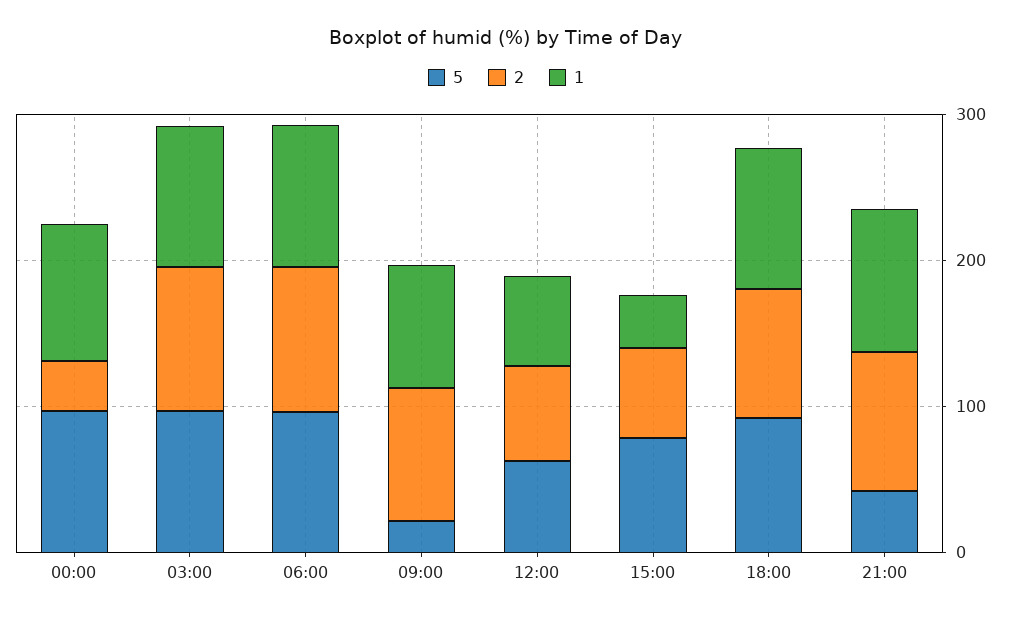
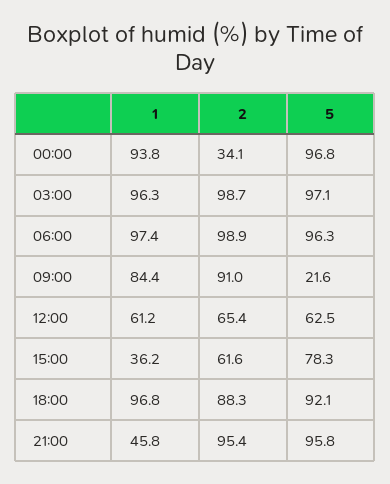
  {
    "5": {
      "00:00": 96.8,
      "03:00": 97.1,
      "06:00": 96.3,
      "09:00": 21.6,
      "12:00": 62.5,
      "15:00": 78.3,
      "18:00": 92.1,
-     "21:00": 40
+     "21:00": 95.8
    },
    "2": {
      "00:00": 34.1,
      "03:00": 98.7,
      "06:00": 98.9,
      "09:00": 91,
      "12:00": 65.4,
      "15:00": 61.6,
      "18:00": 88.3,
      "21:00": 95.4
    },
    "1": {
      "00:00": 93.8,
      "03:00": 96.3,
      "06:00": 97.4,
      "09:00": 84.4,
      "12:00": 61.2,
      "15:00": 36.2,
      "18:00": 96.8,
-     "21:00": 100
+     "21:00": 45.8
    }
  }

